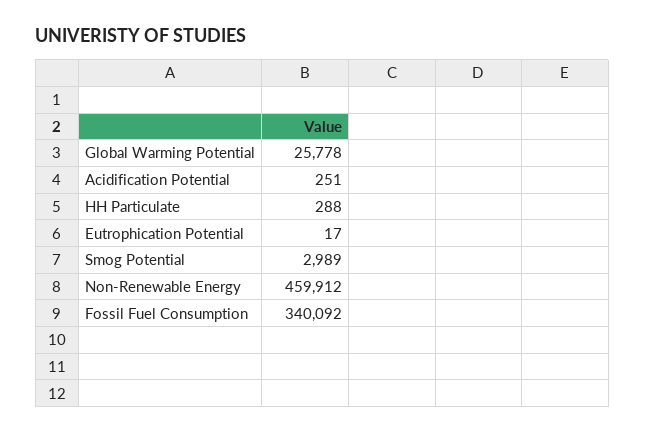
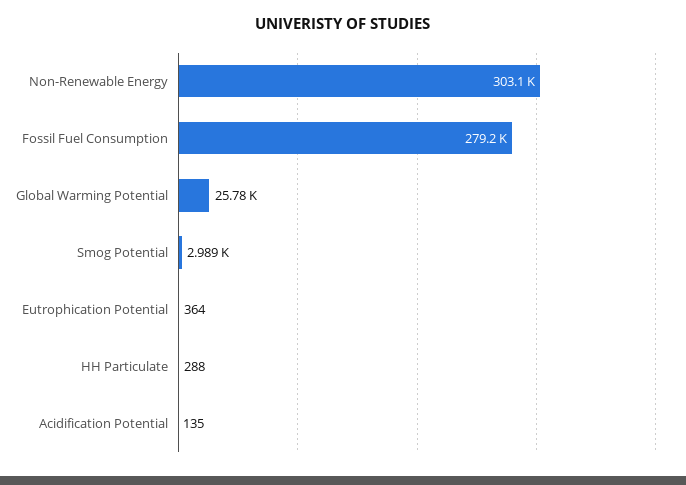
  {
    "Global Warming Potential": 25778,
-   "Acidification Potential": 251,
+   "Acidification Potential": 135,
    "HH Particulate": 288,
-   "Eutrophication Potential": 17,
+   "Eutrophication Potential": 364,
    "Smog Potential": 2989,
-   "Non-Renewable Energy": 459912,
+   "Non-Renewable Energy": 303100,
-   "Fossil Fuel Consumption": 340092
+   "Fossil Fuel Consumption": 279200
  }

